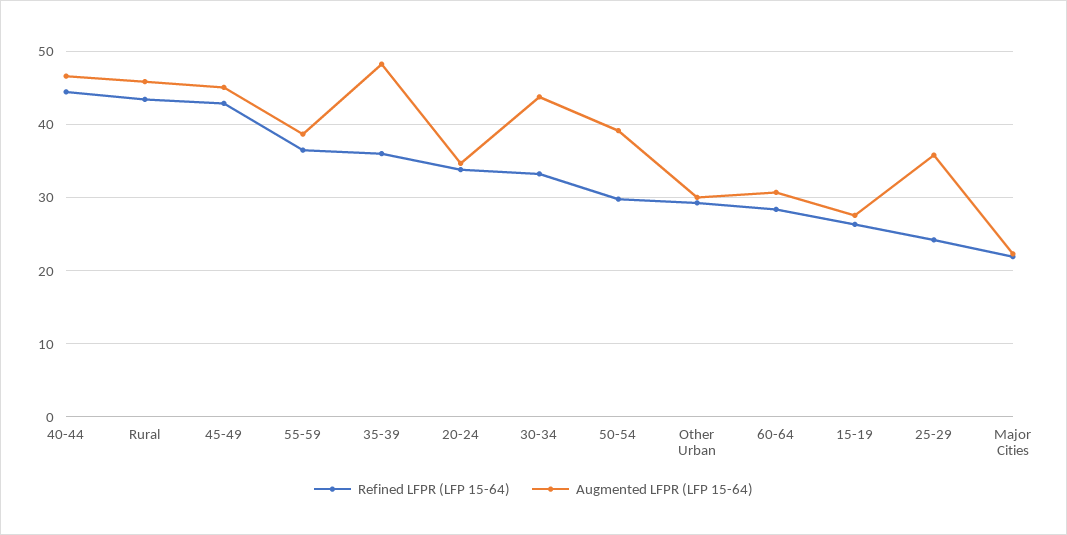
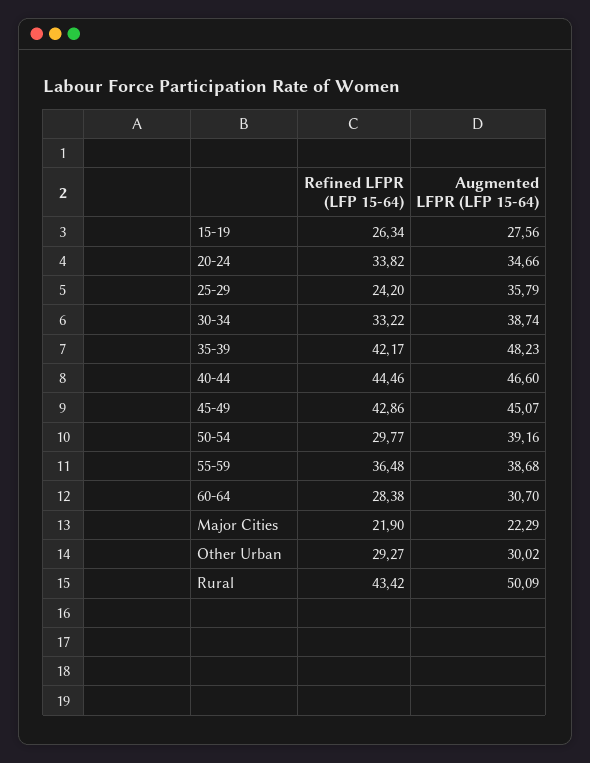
  {
    "Refined LFPR (LFP 15-64)": {
      "40-44": 44.46,
      "Rural": 43.42,
      "45-49": 42.86,
      "55-59": 36.48,
-     "35-39": 36,
+     "35-39": 42.17,
      "20-24": 33.82,
      "30-34": 33.22,
      "50-54": 29.77,
      "Other Urban": 29.27,
      "60-64": 28.38,
      "15-19": 26.34,
      "25-29": 24.2,
      "Major Cities": 21.9
    },
    "Augmented LFPR (LFP 15-64)": {
      "40-44": 46.6,
-     "Rural": 46,
+     "Rural": 50.09,
      "45-49": 45.07,
      "55-59": 38.68,
      "35-39": 48.23,
      "20-24": 34.66,
-     "30-34": 44,
+     "30-34": 38.74,
      "50-54": 39.16,
      "Other Urban": 30.02,
      "60-64": 30.7,
      "15-19": 27.56,
      "25-29": 35.79,
      "Major Cities": 22.29
    }
  }

